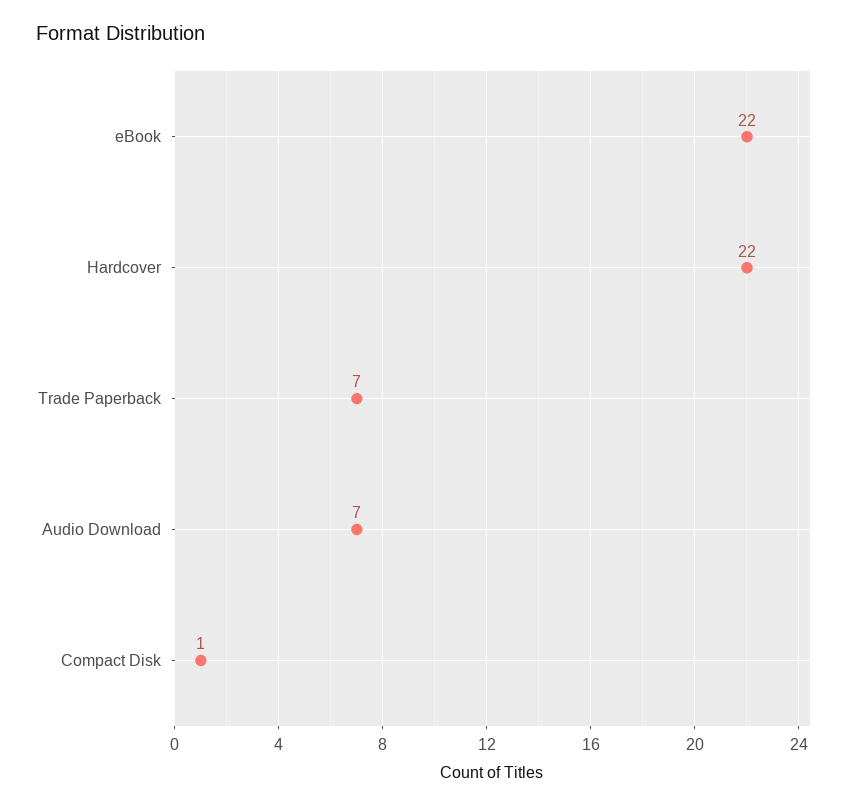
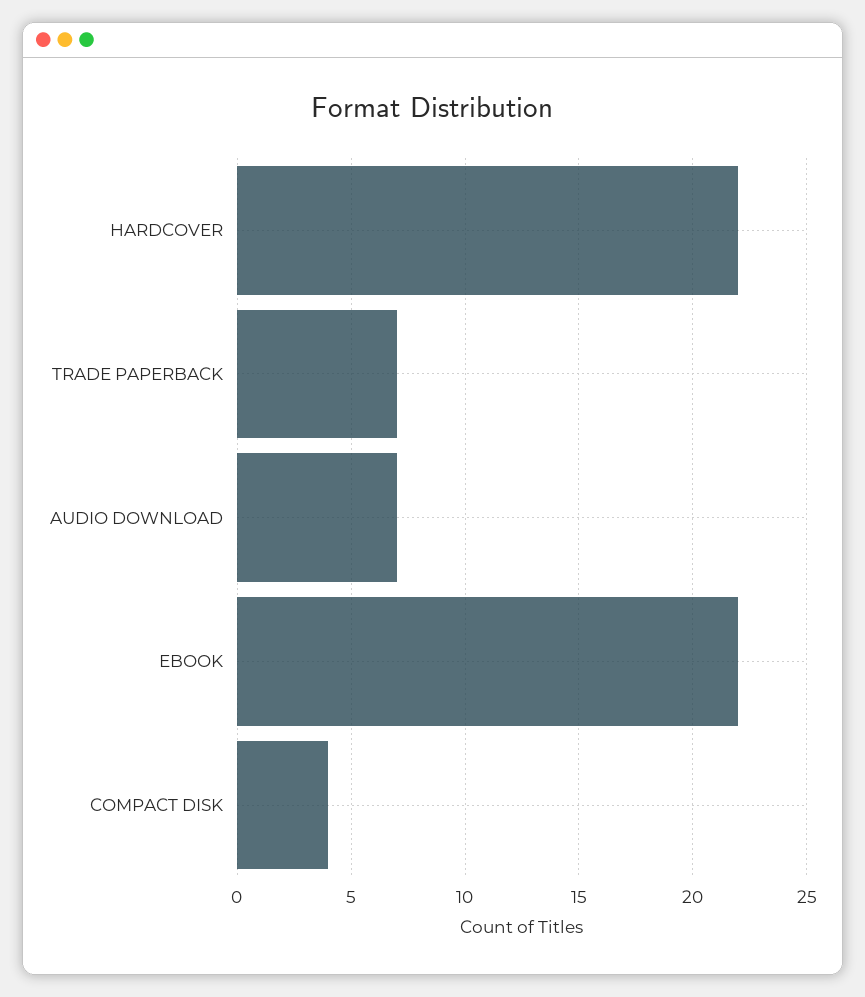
  {
    "eBook": 22,
    "Hardcover": 22,
    "Trade Paperback": 7,
    "Audio Download": 7,
-   "Compact Disk": 1
+   "Compact Disk": 4
  }

